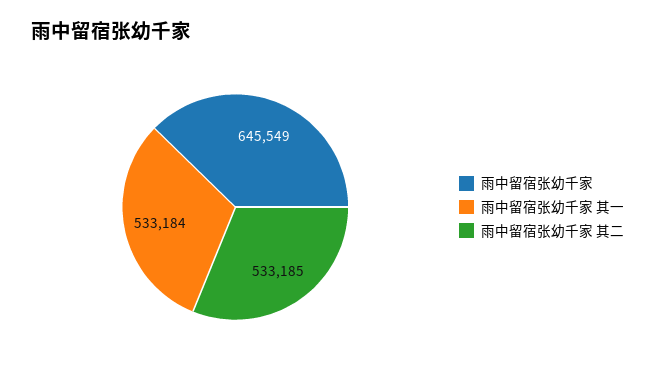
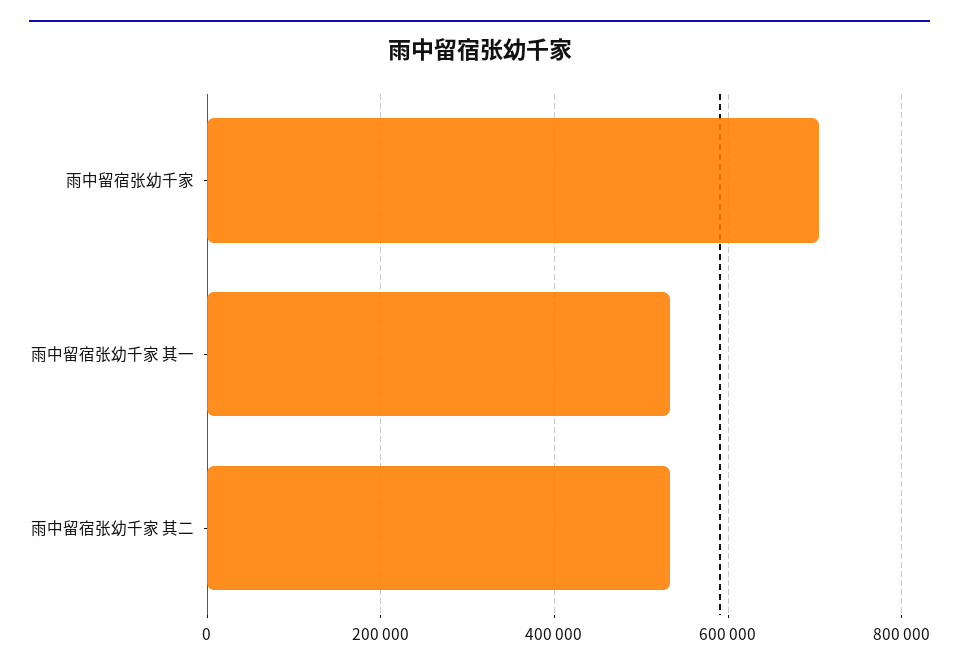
  {
-   "雨中留宿张幼千家": 645549,
+   "雨中留宿张幼千家": 700000,
    "雨中留宿张幼千家 其一": 533184,
    "雨中留宿张幼千家 其二": 533185
  }

